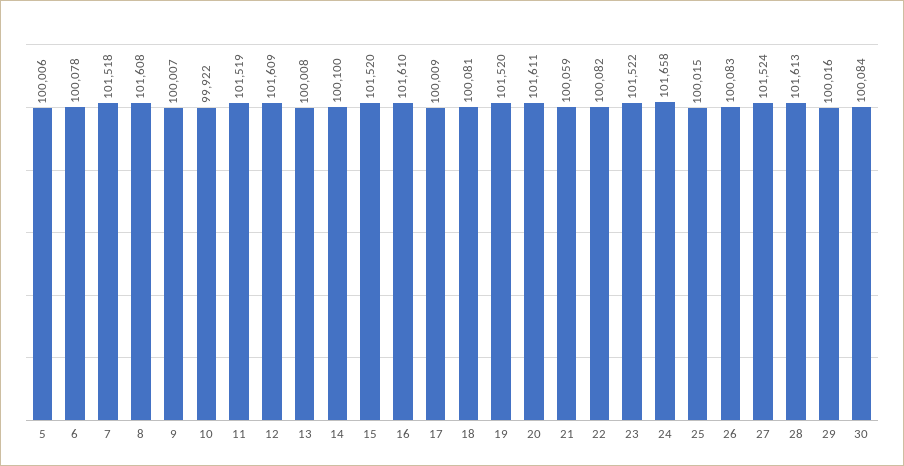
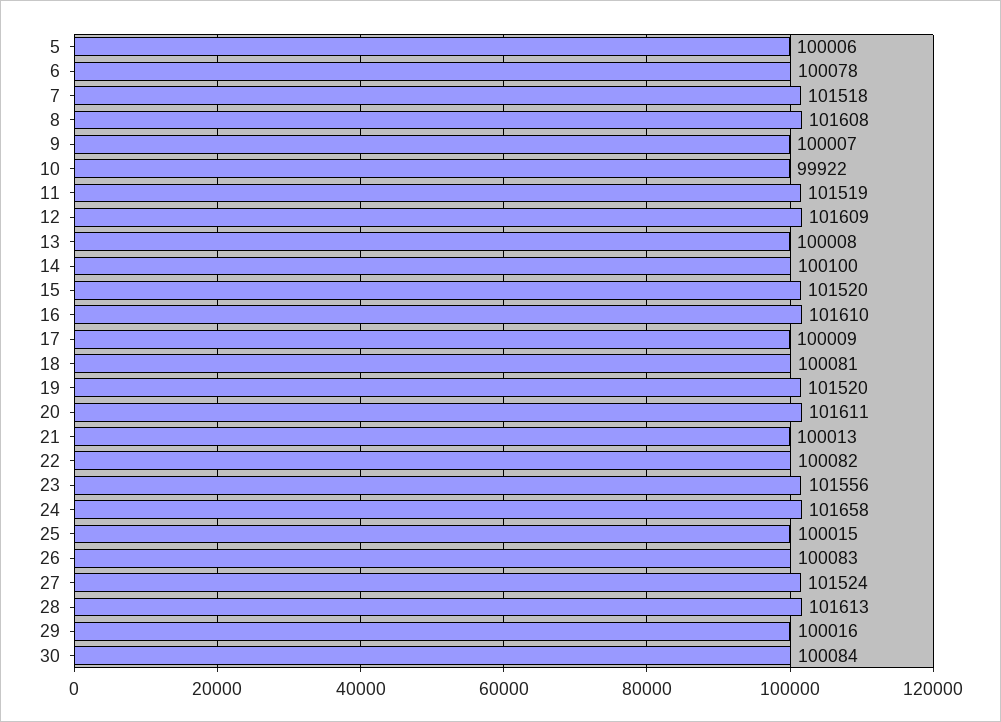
  {
    "5": 100006,
    "6": 100078,
    "7": 101518,
    "8": 101608,
    "9": 100007,
    "10": 99922,
    "11": 101519,
    "12": 101609,
    "13": 100008,
    "14": 100100,
    "15": 101520,
    "16": 101610,
    "17": 100009,
    "18": 100081,
    "19": 101520,
    "20": 101611,
-   "21": 100059,
+   "21": 100013,
    "22": 100082,
-   "23": 101522,
+   "23": 101556,
    "24": 101658,
    "25": 100015,
    "26": 100083,
    "27": 101524,
    "28": 101613,
    "29": 100016,
    "30": 100084
  }

